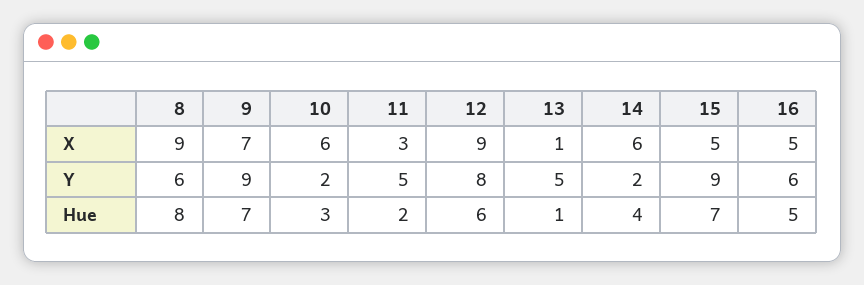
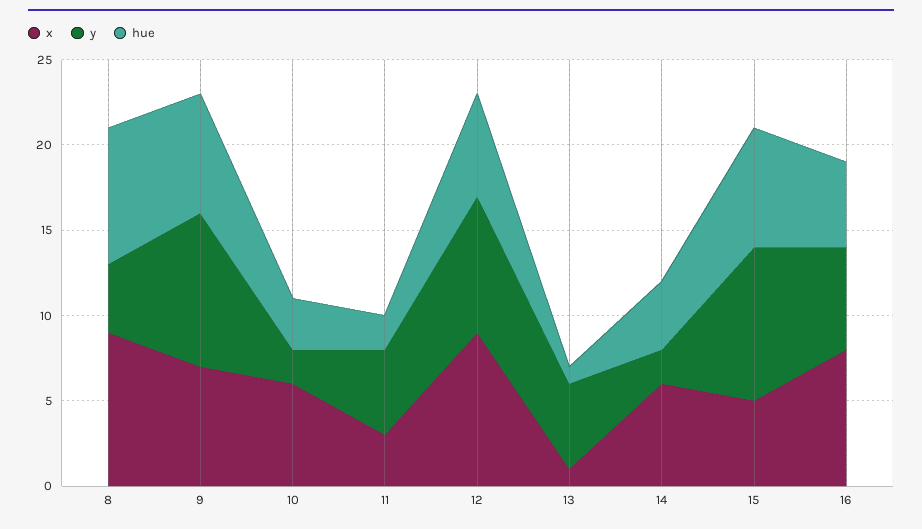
  {
    "X": {
      "8": 9,
      "9": 7,
      "10": 6,
      "11": 3,
      "12": 9,
      "13": 1,
      "14": 6,
      "15": 5,
-     "16": 5
+     "16": 8
    },
    "Y": {
-     "8": 6,
+     "8": 4,
      "9": 9,
      "10": 2,
      "11": 5,
      "12": 8,
      "13": 5,
      "14": 2,
      "15": 9,
      "16": 6
    },
    "Hue": {
      "8": 8,
      "9": 7,
      "10": 3,
      "11": 2,
      "12": 6,
      "13": 1,
      "14": 4,
      "15": 7,
      "16": 5
    }
  }

